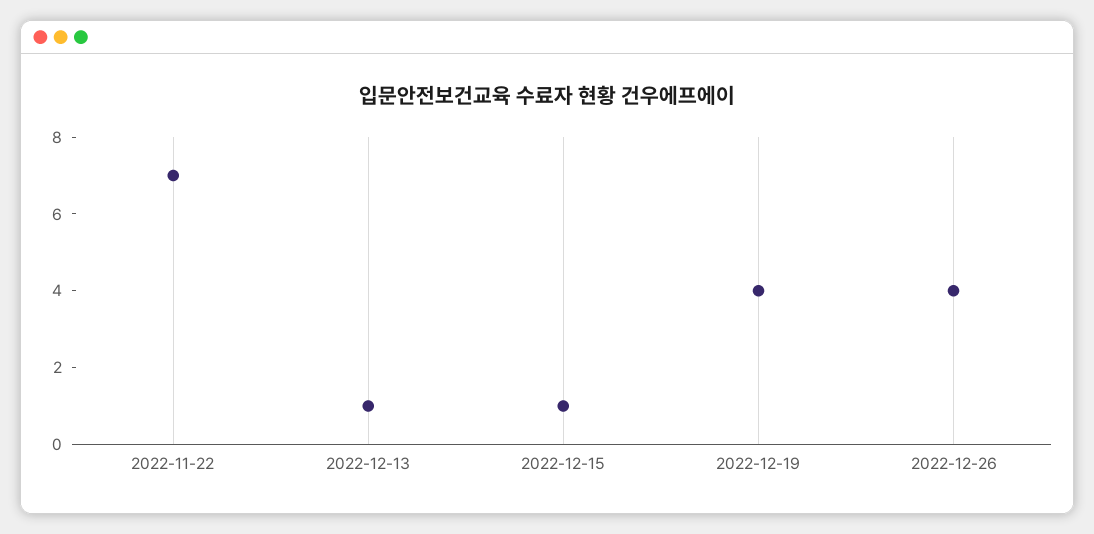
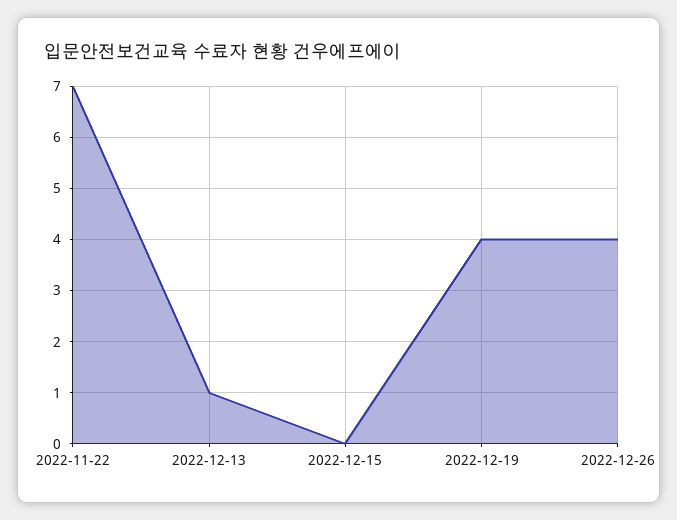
  {
    "2022-11-22": 7,
    "2022-12-13": 1,
-   "2022-12-15": 1,
+   "2022-12-15": 0,
    "2022-12-19": 4,
    "2022-12-26": 4
  }

